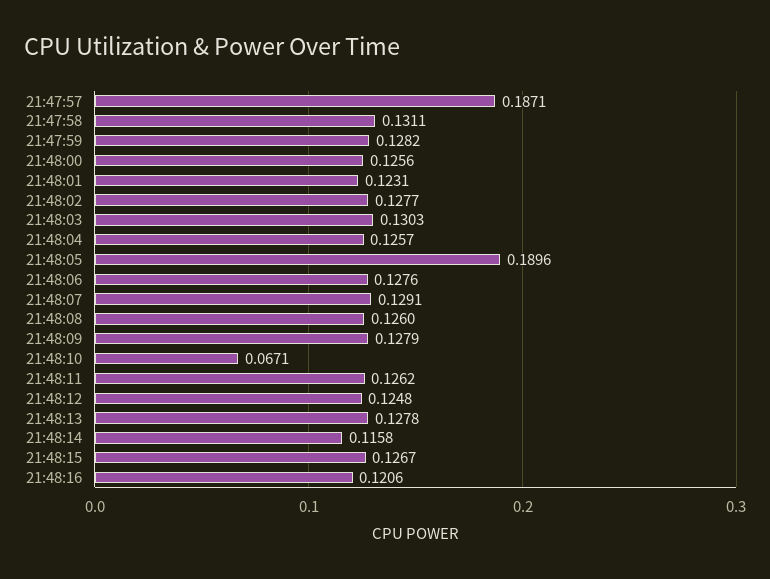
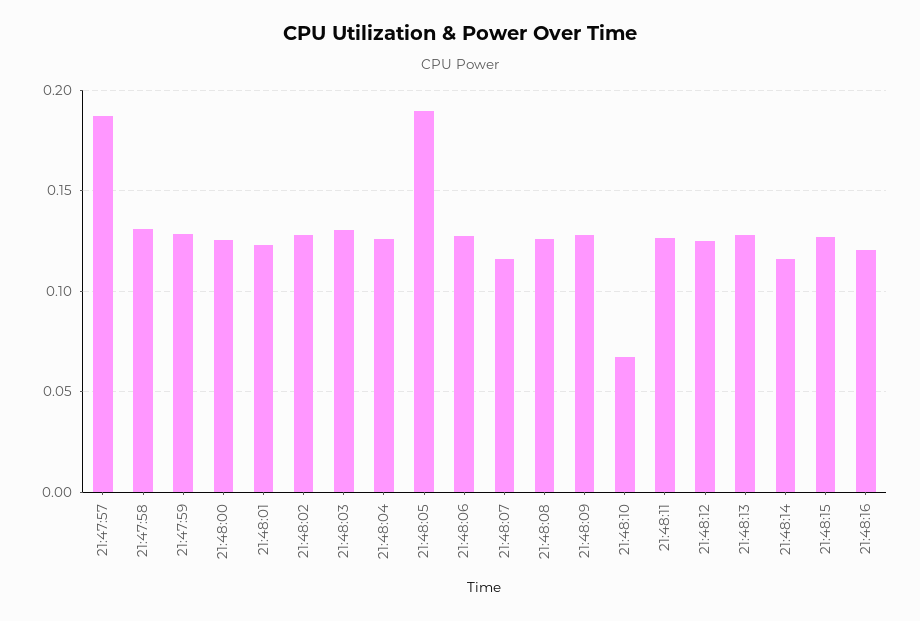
  {
    "21:47:57": 0.1871,
    "21:47:58": 0.1311,
    "21:47:59": 0.1282,
    "21:48:00": 0.1256,
    "21:48:01": 0.1231,
    "21:48:02": 0.1277,
    "21:48:03": 0.1303,
    "21:48:04": 0.1257,
    "21:48:05": 0.1896,
    "21:48:06": 0.1276,
-   "21:48:07": 0.1291,
+   "21:48:07": 0.115,
    "21:48:08": 0.126,
    "21:48:09": 0.1279,
    "21:48:10": 0.0671,
    "21:48:11": 0.1262,
    "21:48:12": 0.1248,
    "21:48:13": 0.1278,
    "21:48:14": 0.1158,
    "21:48:15": 0.1267,
    "21:48:16": 0.1206
  }

